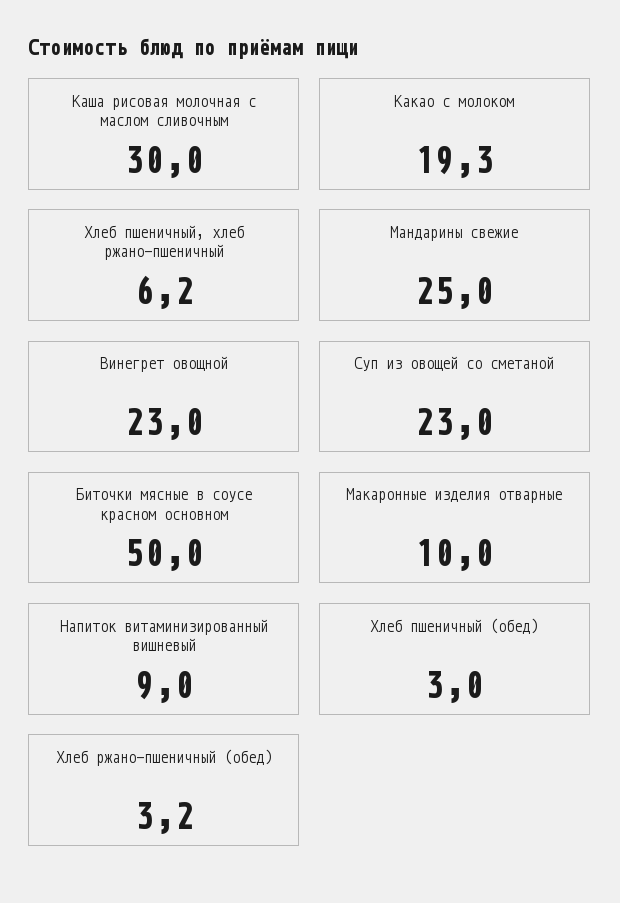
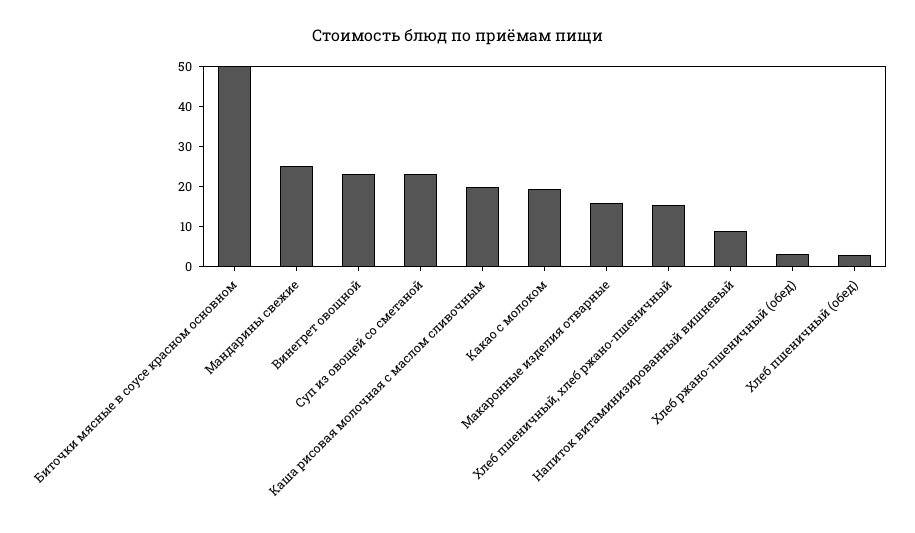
  {
-   "Каша рисовая молочная с маслом сливочным": 30,
+   "Каша рисовая молочная с маслом сливочным": 20,
    "Какао с молоком": 19.3,
-   "Хлеб пшеничный, хлеб ржано-пшеничный": 6.2,
+   "Хлеб пшеничный, хлеб ржано-пшеничный": 16,
    "Мандарины свежие": 25,
    "Винегрет овощной": 23,
    "Суп из овощей со сметаной": 23,
    "Биточки мясные в соусе красном основном": 50,
-   "Макаронные изделия отварные": 10,
+   "Макаронные изделия отварные": 16,
    "Напиток витаминизированный вишневый": 9,
    "Хлеб пшеничный (обед)": 3,
    "Хлеб ржано-пшеничный (обед)": 3.2
  }

